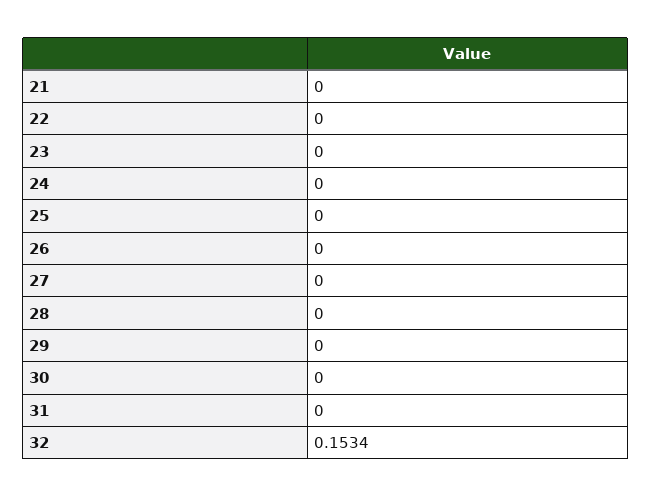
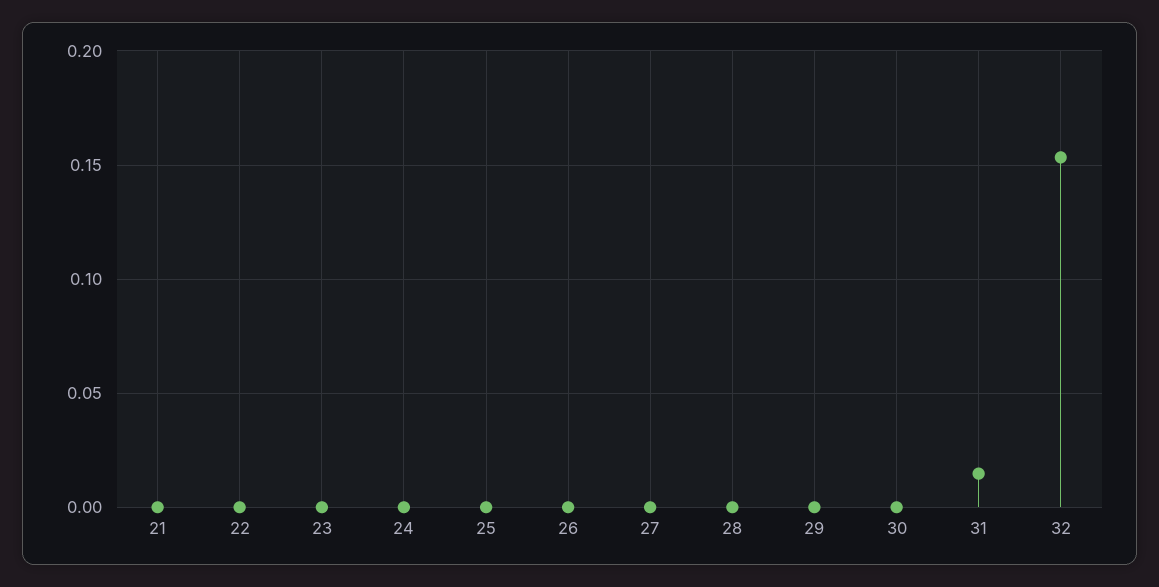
  {
    "21": 0,
    "22": 0,
    "23": 0,
    "24": 0,
    "25": 0,
    "26": 0,
    "27": 0,
    "28": 0,
    "29": 0,
    "30": 0,
-   "31": 0,
+   "31": 0.015,
    "32": 0.1534
  }

